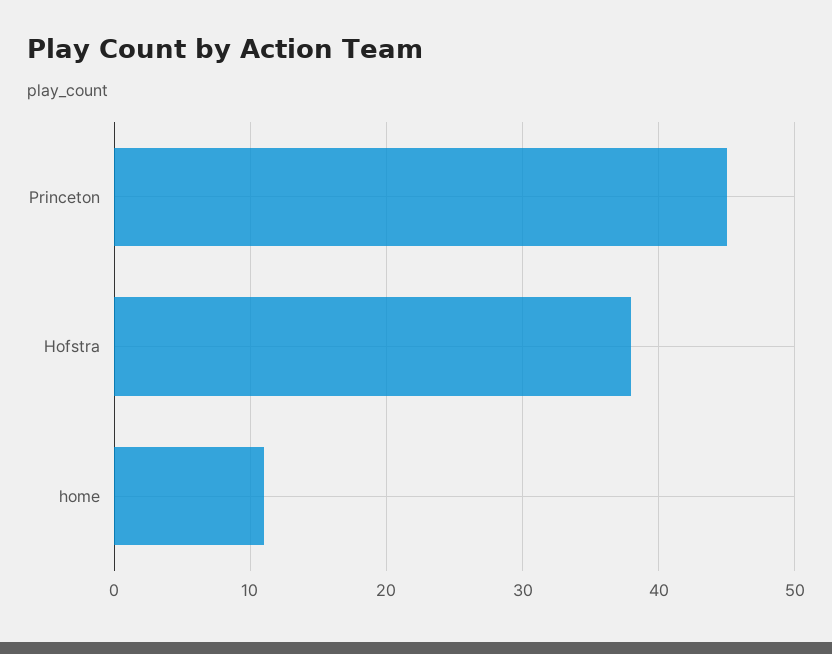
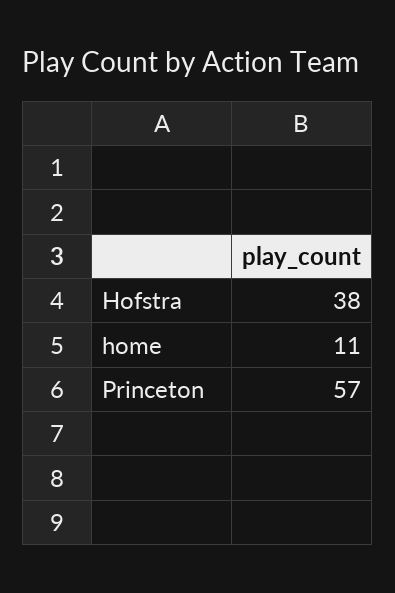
  {
-   "Princeton": 45,
+   "Princeton": 57,
    "Hofstra": 38,
    "home": 11
  }

